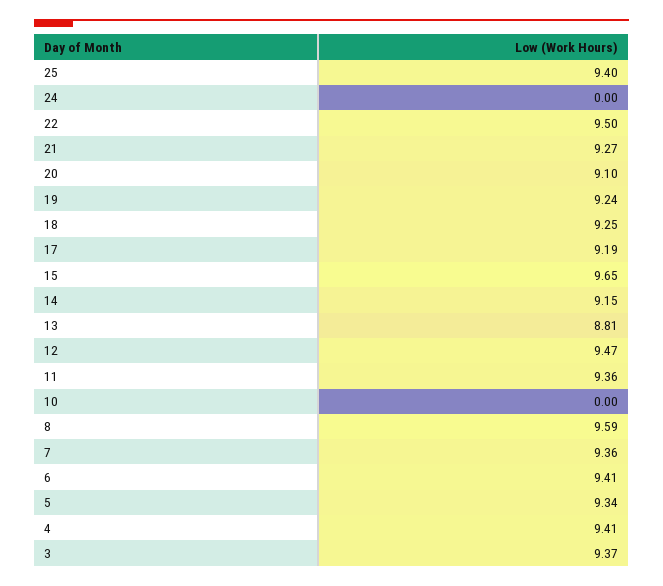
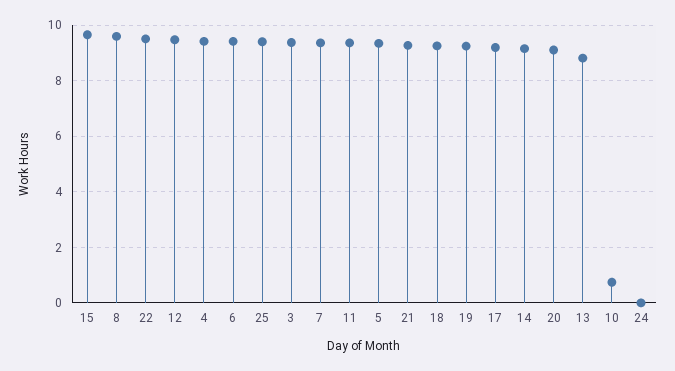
  {
    "25": 9.4,
    "24": 0,
    "22": 9.5,
    "21": 9.27,
    "20": 9.1,
    "19": 9.24,
    "18": 9.25,
    "17": 9.19,
    "15": 9.65,
    "14": 9.15,
    "13": 8.81,
    "12": 9.47,
    "11": 9.36,
-   "10": 0,
+   "10": 0.75,
    "8": 9.59,
    "7": 9.36,
    "6": 9.41,
    "5": 9.34,
    "4": 9.41,
    "3": 9.37
  }

